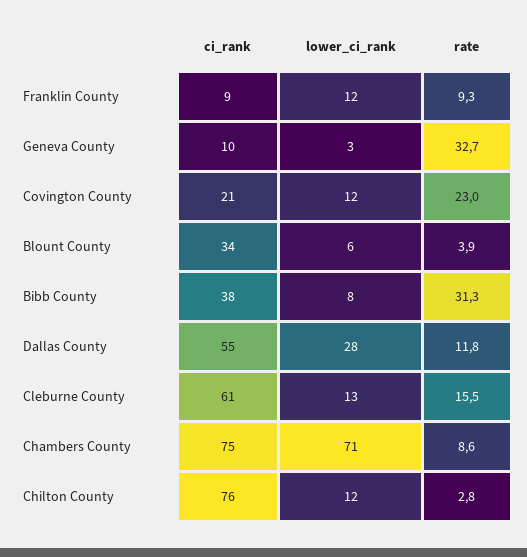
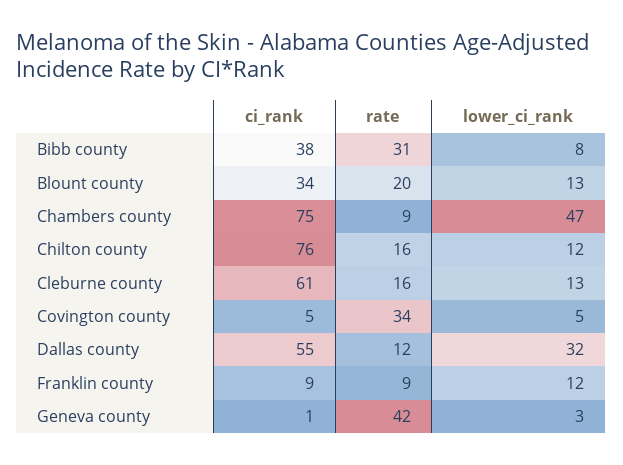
  {
    "ci_rank": {
      "Franklin County": 9,
-     "Geneva County": 10,
+     "Geneva County": 1,
-     "Covington County": 21,
+     "Covington County": 5,
      "Blount County": 34,
      "Bibb County": 38,
      "Dallas County": 55,
      "Cleburne County": 61,
      "Chambers County": 75,
      "Chilton County": 76
    },
    "lower_ci_rank": {
      "Franklin County": 12,
      "Geneva County": 3,
-     "Covington County": 12,
+     "Covington County": 5,
-     "Blount County": 6,
+     "Blount County": 13,
      "Bibb County": 8,
-     "Dallas County": 28,
+     "Dallas County": 32,
      "Cleburne County": 13,
-     "Chambers County": 71,
+     "Chambers County": 47,
      "Chilton County": 12
    },
    "rate": {
      "Franklin County": 9.3,
-     "Geneva County": 32.7,
+     "Geneva County": 42,
-     "Covington County": 23,
+     "Covington County": 34,
-     "Blount County": 3.9,
+     "Blount County": 20,
      "Bibb County": 31.3,
      "Dallas County": 11.8,
      "Cleburne County": 15.5,
      "Chambers County": 8.6,
-     "Chilton County": 2.8
+     "Chilton County": 16
    }
  }

